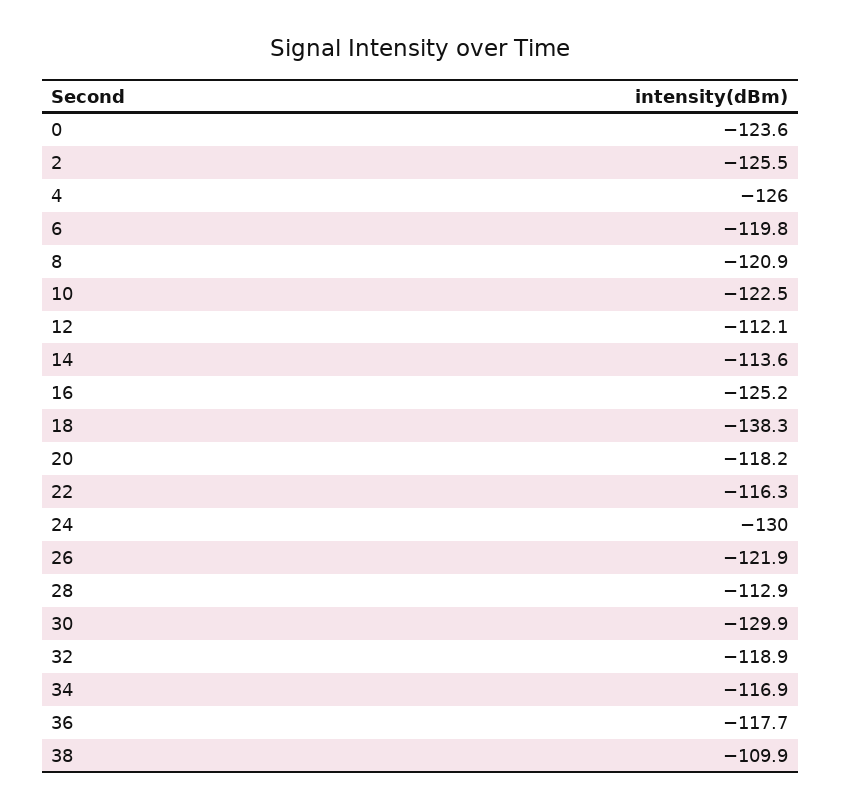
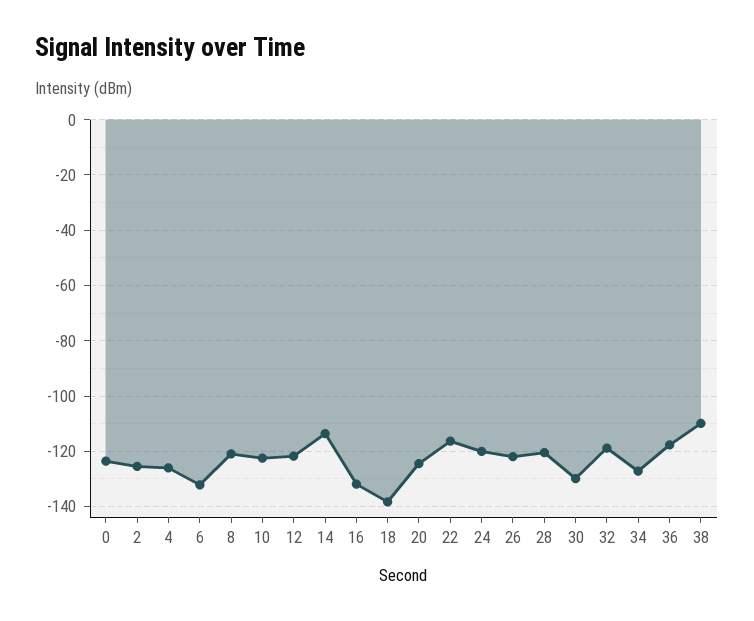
  {
    "0": -123.6,
    "2": -125.5,
    "4": -126,
-   "6": -119.8,
+   "6": -132.5,
    "8": -120.9,
    "10": -122.5,
-   "12": -112.1,
+   "12": -122.5,
    "14": -113.6,
-   "16": -125.2,
+   "16": -132.5,
    "18": -138.3,
-   "20": -118.2,
+   "20": -125,
    "22": -116.3,
-   "24": -130,
+   "24": -120,
    "26": -121.9,
-   "28": -112.9,
+   "28": -120,
    "30": -129.9,
    "32": -118.9,
-   "34": -116.9,
+   "34": -127.5,
    "36": -117.7,
    "38": -109.9
  }

